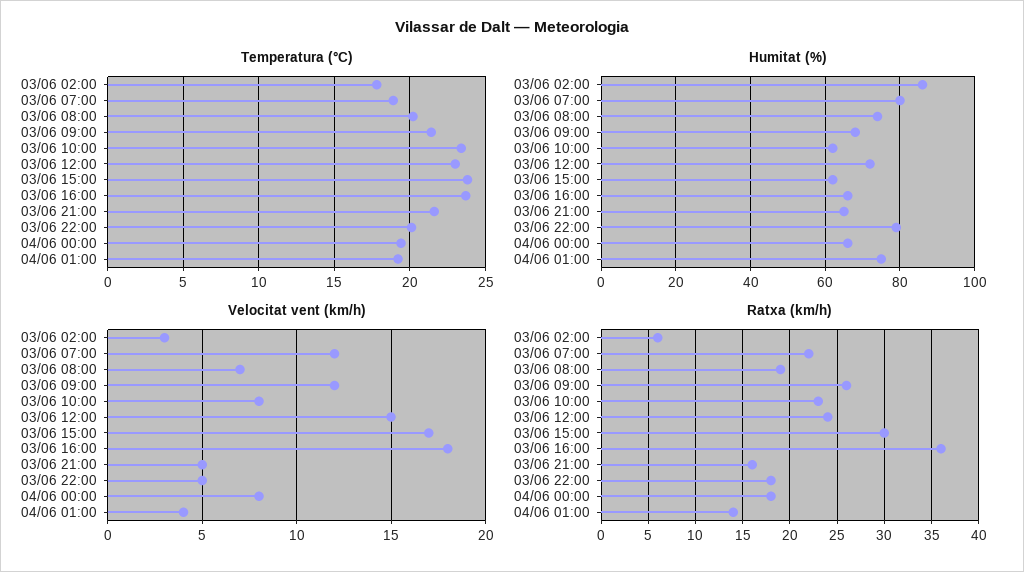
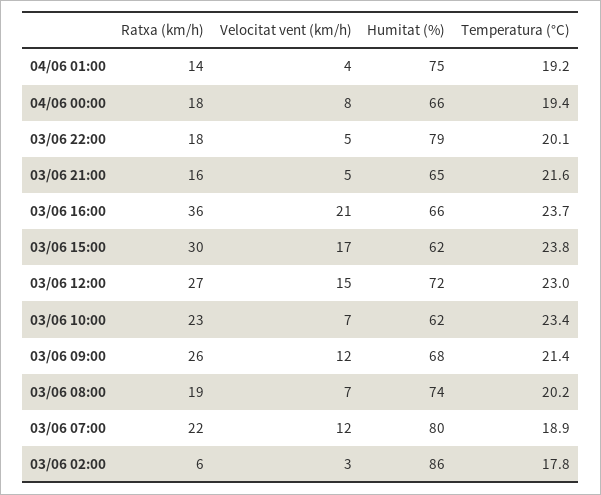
  {
    "Temperatura (°C)": {
      "03/06 02:00": 17.8,
      "03/06 07:00": 18.9,
      "03/06 08:00": 20.2,
      "03/06 09:00": 21.4,
      "03/06 10:00": 23.4,
      "03/06 12:00": 23,
      "03/06 15:00": 23.8,
      "03/06 16:00": 23.7,
      "03/06 21:00": 21.6,
      "03/06 22:00": 20.1,
      "04/06 00:00": 19.4,
      "04/06 01:00": 19.2
    },
    "Humitat (%)": {
      "03/06 02:00": 86,
      "03/06 07:00": 80,
      "03/06 08:00": 74,
      "03/06 09:00": 68,
      "03/06 10:00": 62,
      "03/06 12:00": 72,
      "03/06 15:00": 62,
      "03/06 16:00": 66,
      "03/06 21:00": 65,
      "03/06 22:00": 79,
      "04/06 00:00": 66,
      "04/06 01:00": 75
    },
    "Velocitat vent (km/h)": {
      "03/06 02:00": 3,
      "03/06 07:00": 12,
      "03/06 08:00": 7,
      "03/06 09:00": 12,
-     "03/06 10:00": 8,
+     "03/06 10:00": 7,
      "03/06 12:00": 15,
      "03/06 15:00": 17,
-     "03/06 16:00": 18,
+     "03/06 16:00": 21,
      "03/06 21:00": 5,
      "03/06 22:00": 5,
      "04/06 00:00": 8,
      "04/06 01:00": 4
    },
    "Ratxa (km/h)": {
      "03/06 02:00": 6,
      "03/06 07:00": 22,
      "03/06 08:00": 19,
      "03/06 09:00": 26,
      "03/06 10:00": 23,
-     "03/06 12:00": 24,
+     "03/06 12:00": 27,
      "03/06 15:00": 30,
      "03/06 16:00": 36,
      "03/06 21:00": 16,
      "03/06 22:00": 18,
      "04/06 00:00": 18,
      "04/06 01:00": 14
    }
  }

